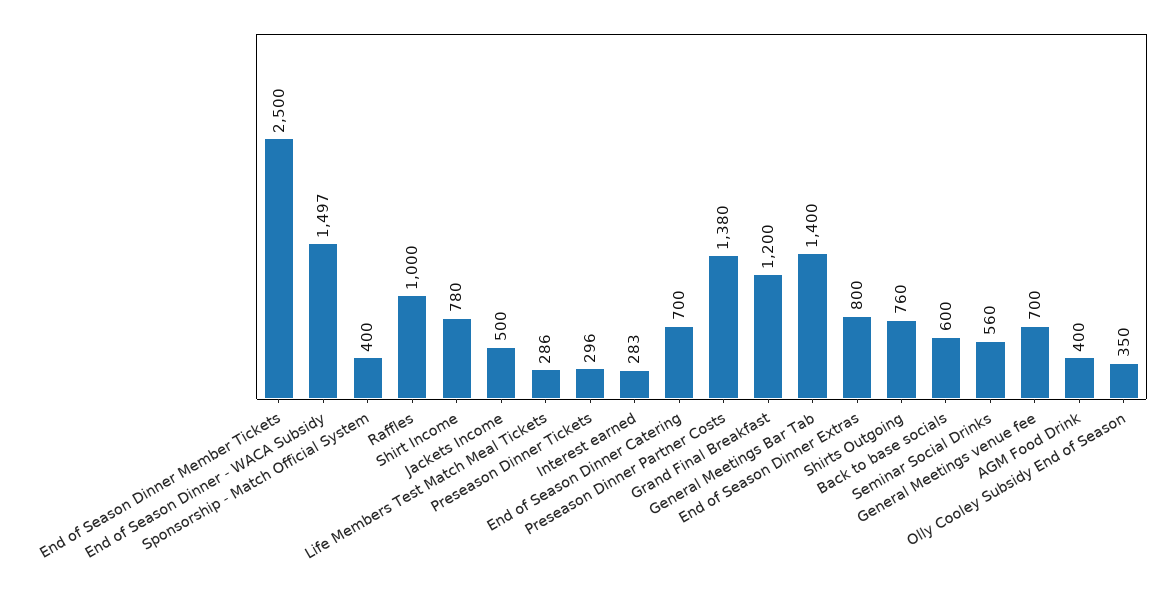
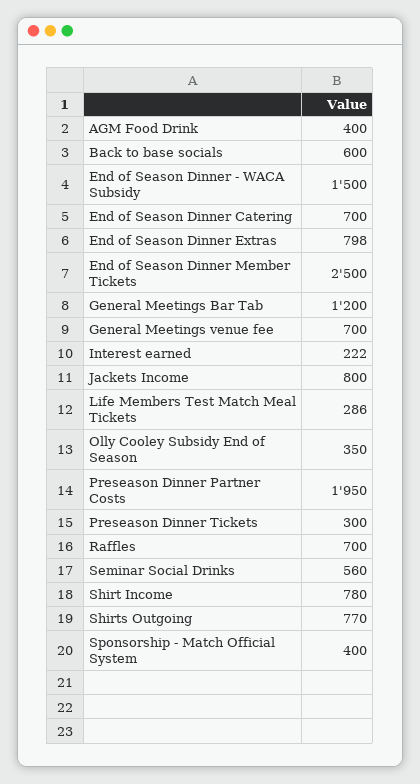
  {
    "End of Season Dinner Member Tickets": 2500,
-   "End of Season Dinner - WACA Subsidy": 1497,
+   "End of Season Dinner - WACA Subsidy": 1500,
    "Sponsorship - Match Official System": 400,
-   "Raffles": 1000,
+   "Raffles": 700,
    "Shirt Income": 780,
-   "Jackets Income": 500,
+   "Jackets Income": 800,
    "Life Members Test Match Meal Tickets": 286,
-   "Preseason Dinner Tickets": 296,
+   "Preseason Dinner Tickets": 300,
-   "Interest earned": 283,
+   "Interest earned": 222,
    "End of Season Dinner Catering": 700,
-   "Preseason Dinner Partner Costs": 1380,
+   "Preseason Dinner Partner Costs": 1950,
-   "Grand Final Breakfast": 1200,
-   "General Meetings Bar Tab": 1400,
+   "General Meetings Bar Tab": 1200,
-   "End of Season Dinner Extras": 800,
+   "End of Season Dinner Extras": 798,
-   "Shirts Outgoing": 760,
+   "Shirts Outgoing": 770,
    "Back to base socials": 600,
    "Seminar Social Drinks": 560,
    "General Meetings venue fee": 700,
    "AGM Food Drink": 400,
    "Olly Cooley Subsidy End of Season": 350
  }

